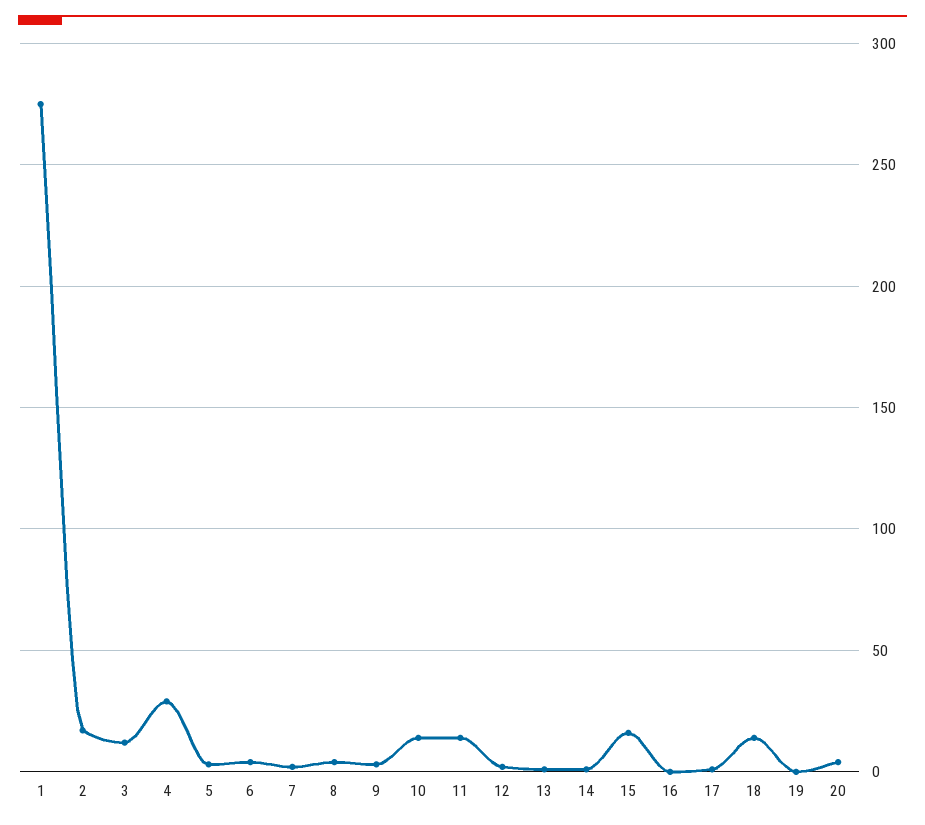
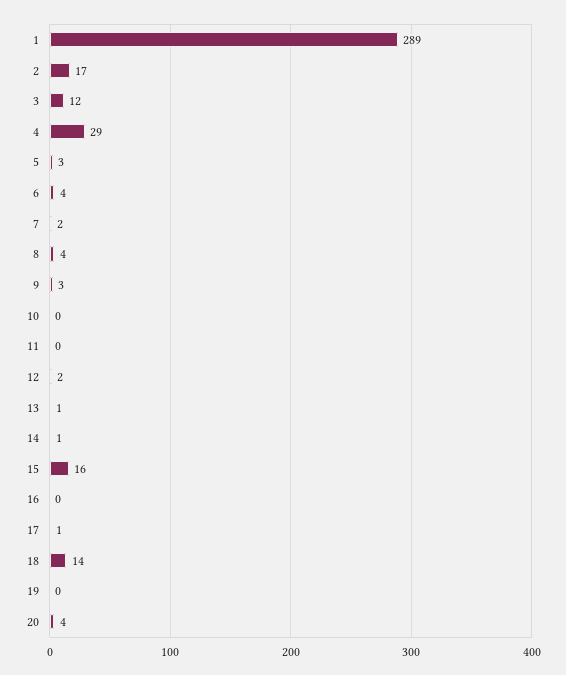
  {
-   "1": 275,
+   "1": 289,
    "2": 17,
    "3": 12,
    "4": 29,
    "5": 3,
    "6": 4,
    "7": 2,
    "8": 4,
    "9": 3,
-   "10": 15,
+   "10": 0,
-   "11": 15,
+   "11": 0,
    "12": 2,
    "13": 1,
    "14": 1,
    "15": 16,
    "16": 0,
    "17": 1,
    "18": 14,
    "19": 0,
    "20": 4
  }

